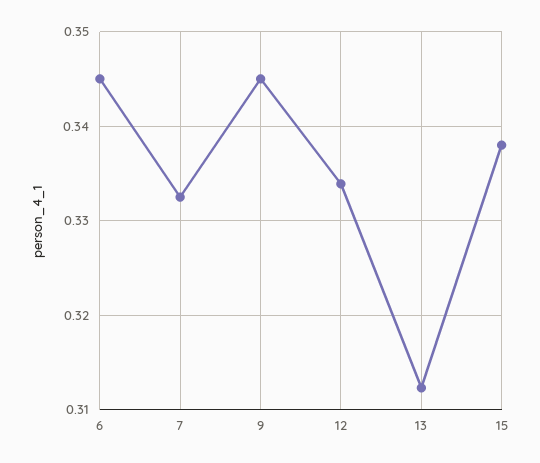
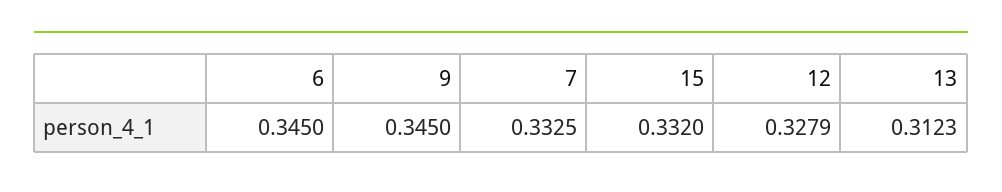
  {
    "6": 0.345,
    "7": 0.3325,
    "9": 0.345,
-   "12": 0.334,
+   "12": 0.3279,
    "13": 0.3123,
-   "15": 0.338
+   "15": 0.332
  }

